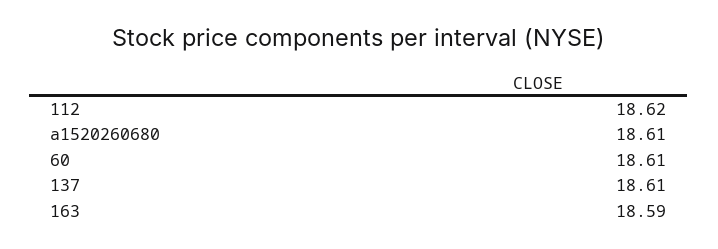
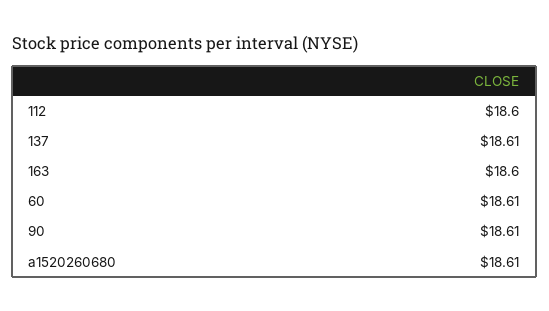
  {
-   "112": 18.62,
+   "112": 18.6,
    "a1520260680": 18.61,
    "60": 18.61,
    "137": 18.61,
-   "163": 18.59
+   "163": 18.6,
+   "90": 18.61
  }

